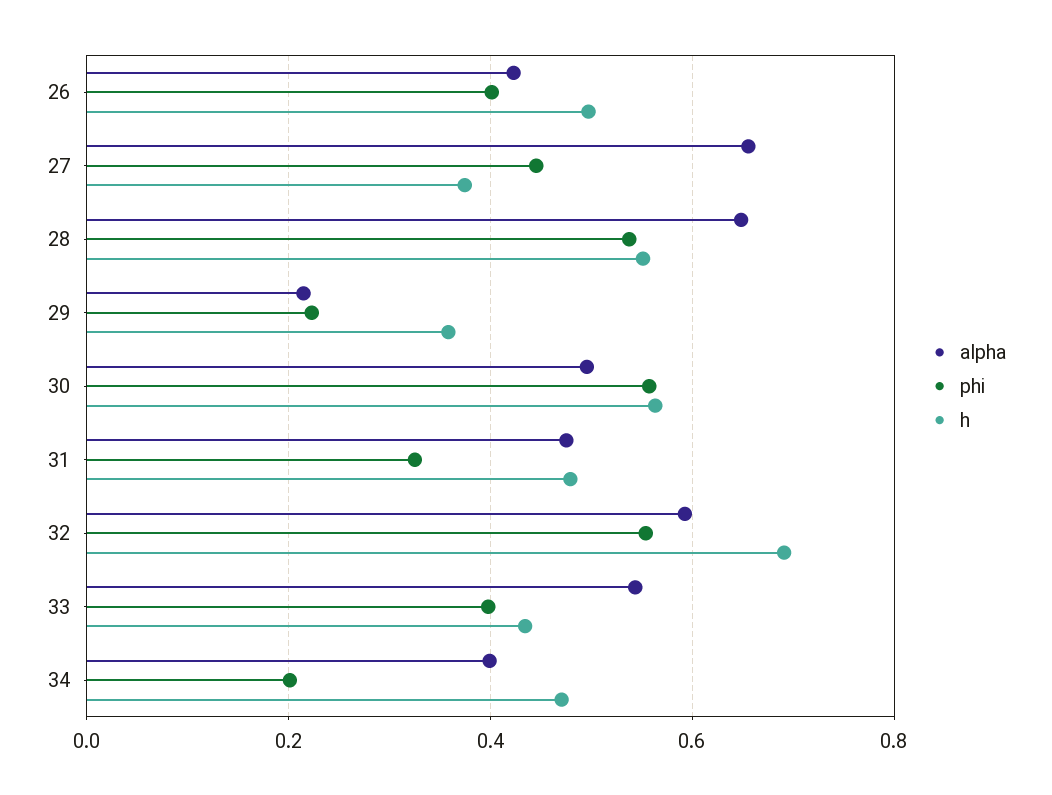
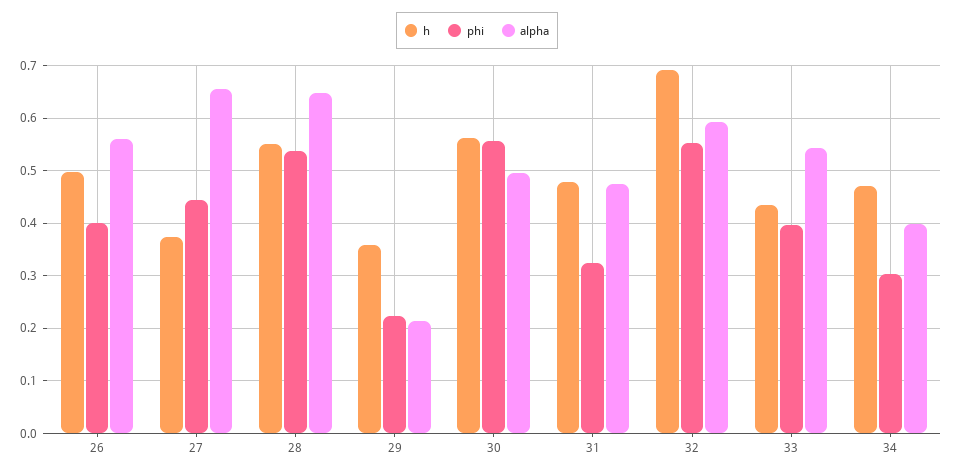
  {
    "alpha": {
-     "26": 0.42,
+     "26": 0.56,
      "27": 0.66,
      "28": 0.64,
      "29": 0.22,
      "30": 0.5,
      "31": 0.48,
      "32": 0.6,
      "33": 0.54,
      "34": 0.4
    },
    "phi": {
      "26": 0.4,
      "27": 0.44,
      "28": 0.54,
      "29": 0.22,
      "30": 0.56,
      "31": 0.32,
      "32": 0.56,
      "33": 0.4,
-     "34": 0.2
+     "34": 0.3
    },
    "h": {
      "26": 0.5,
      "27": 0.38,
      "28": 0.56,
      "29": 0.36,
      "30": 0.56,
      "31": 0.48,
      "32": 0.7,
      "33": 0.44,
      "34": 0.48
    }
  }

